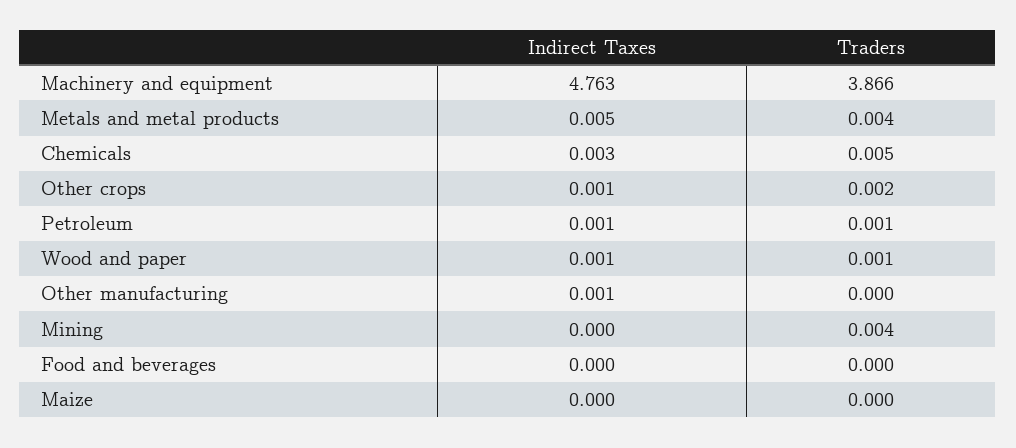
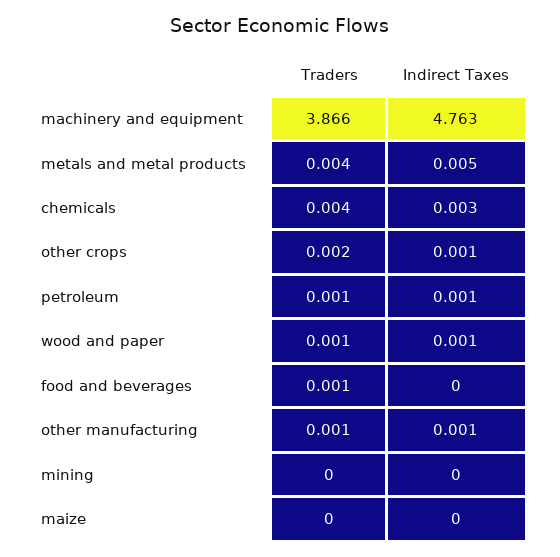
  {
    "Indirect Taxes": {
      "Machinery and equipment": 4.763,
      "Metals and metal products": 0.005,
      "Chemicals": 0.003,
      "Other crops": 0.001,
      "Petroleum": 0.001,
      "Wood and paper": 0.001,
      "Other manufacturing": 0.001,
      "Mining": 0,
      "Food and beverages": 0,
      "Maize": 0
    },
    "Traders": {
      "Machinery and equipment": 3.866,
      "Metals and metal products": 0.004,
-     "Chemicals": 0.005,
+     "Chemicals": 0.004,
      "Other crops": 0.002,
      "Petroleum": 0.001,
      "Wood and paper": 0.001,
-     "Other manufacturing": 0,
+     "Other manufacturing": 0.001,
-     "Mining": 0.004,
+     "Mining": 0,
-     "Food and beverages": 0,
+     "Food and beverages": 0.001,
      "Maize": 0
    }
  }

